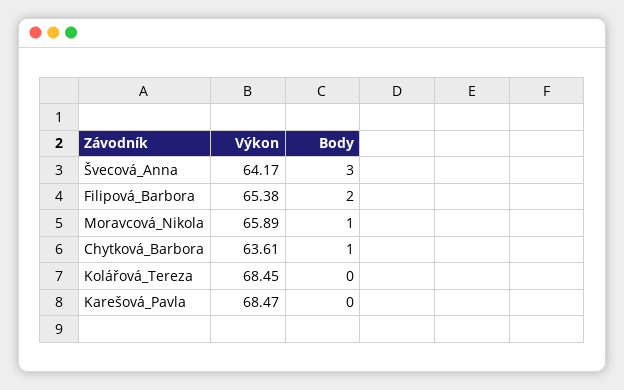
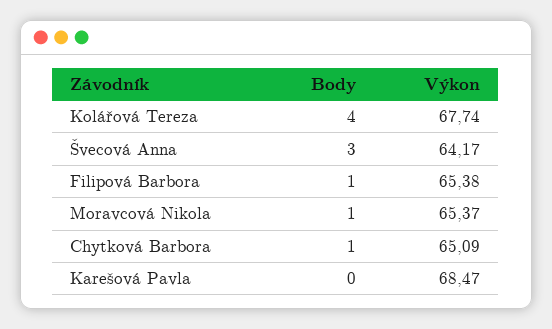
  {
    "Výkon": {
      "Švecová_Anna": 64.17,
      "Filipová_Barbora": 65.38,
-     "Moravcová_Nikola": 65.89,
+     "Moravcová_Nikola": 65.37,
-     "Chytková_Barbora": 63.61,
+     "Chytková_Barbora": 65.09,
-     "Kolářová_Tereza": 68.45,
+     "Kolářová_Tereza": 67.74,
      "Karešová_Pavla": 68.47
    },
    "Body": {
      "Švecová_Anna": 3,
-     "Filipová_Barbora": 2,
+     "Filipová_Barbora": 1,
      "Moravcová_Nikola": 1,
      "Chytková_Barbora": 1,
-     "Kolářová_Tereza": 0,
+     "Kolářová_Tereza": 4,
      "Karešová_Pavla": 0
    }
  }

